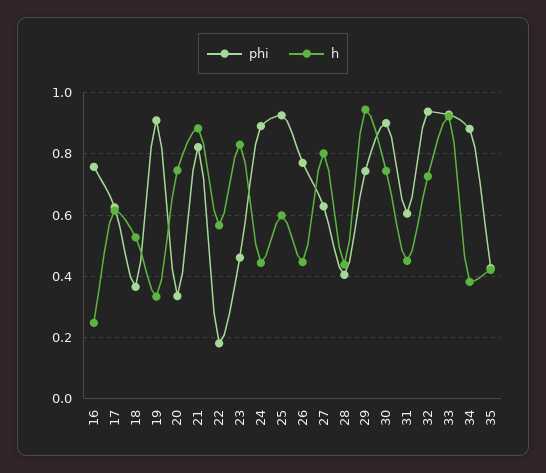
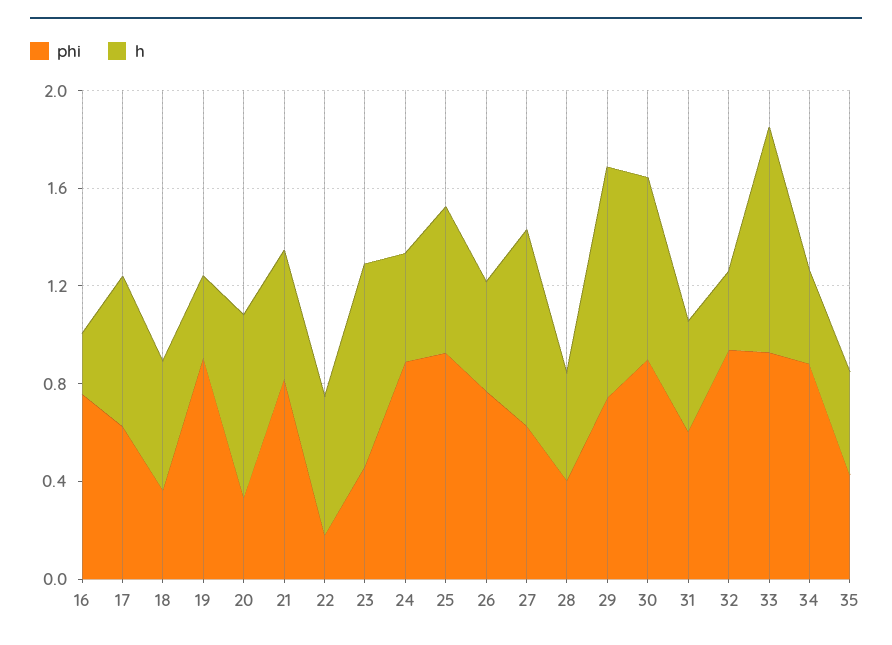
  {
    "phi": {
      "16": 0.76,
      "17": 0.62,
      "18": 0.36,
      "19": 0.9,
      "20": 0.34,
      "21": 0.82,
      "22": 0.18,
      "23": 0.46,
      "24": 0.9,
      "25": 0.92,
      "26": 0.78,
      "27": 0.62,
      "28": 0.4,
      "29": 0.74,
      "30": 0.9,
      "31": 0.6,
      "32": 0.94,
      "33": 0.92,
      "34": 0.88,
      "35": 0.42
    },
    "h": {
      "16": 0.24,
      "17": 0.62,
      "18": 0.52,
      "19": 0.34,
      "20": 0.74,
-     "21": 0.88,
+     "21": 0.5,
      "22": 0.56,
      "23": 0.82,
      "24": 0.44,
      "25": 0.6,
      "26": 0.44,
      "27": 0.8,
      "28": 0.44,
      "29": 0.94,
      "30": 0.74,
      "31": 0.46,
-     "32": 0.72,
+     "32": 0.3,
      "33": 0.92,
      "34": 0.38,
      "35": 0.42
    }
  }

